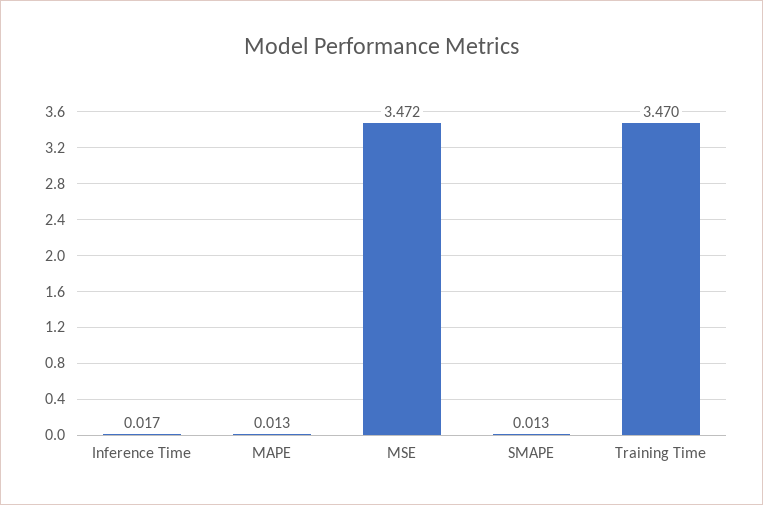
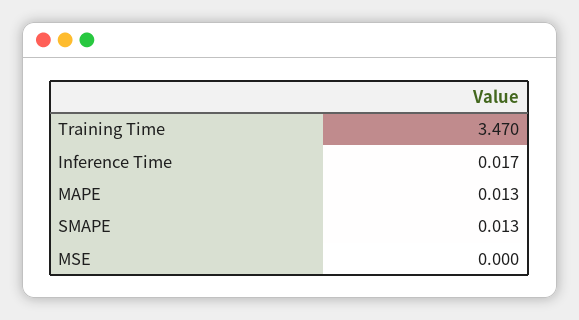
  {
    "Inference Time": 0.017,
    "MAPE": 0.013,
-   "MSE": 3.472,
+   "MSE": 0,
    "SMAPE": 0.013,
    "Training Time": 3.47
  }

